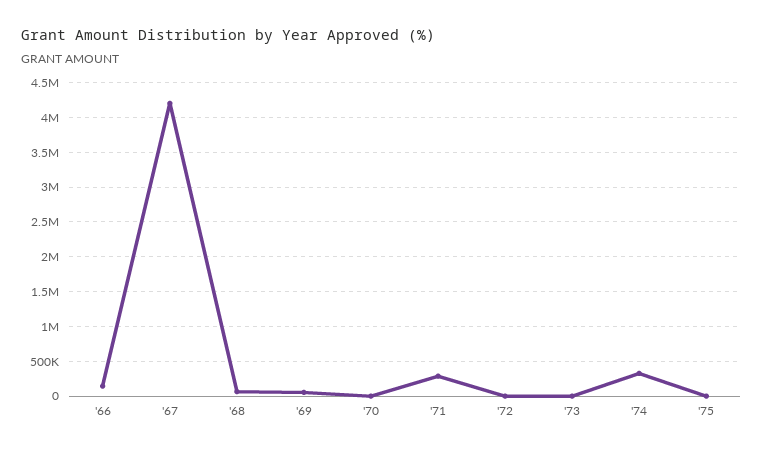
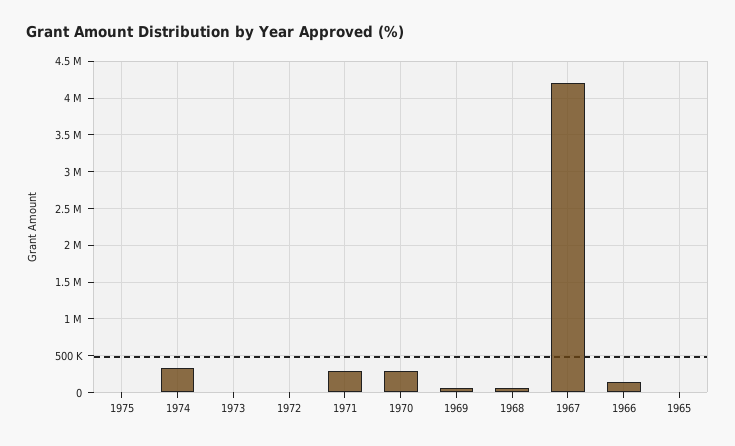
  {
    "'66": 100000,
    "'67": 4200000,
    "'68": 100000,
    "'69": 100000,
-   "'70": 0,
+   "'70": 300000,
    "'71": 300000,
    "'72": 0,
    "'73": 0,
    "'74": 300000,
-   "'75": 0
+   "'75": 0,
+   "1965": 0
  }

